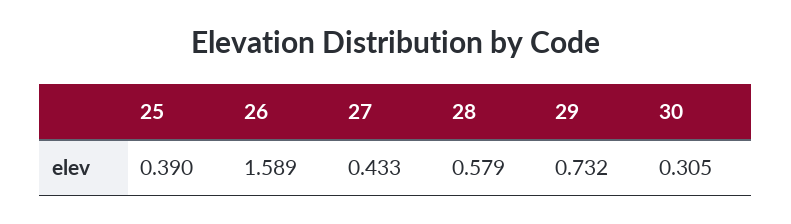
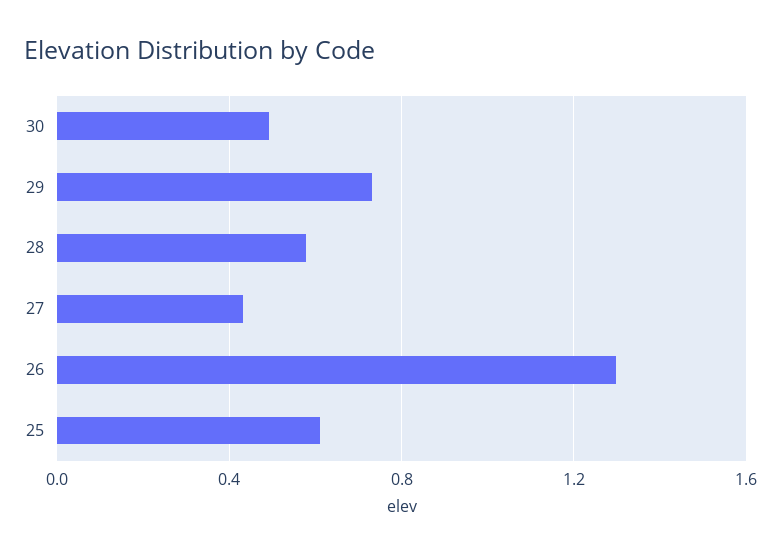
  {
-   "25": 0.39,
+   "25": 0.6,
-   "26": 1.589,
+   "26": 1.3,
    "27": 0.433,
    "28": 0.579,
    "29": 0.732,
-   "30": 0.305
+   "30": 0.5
  }

